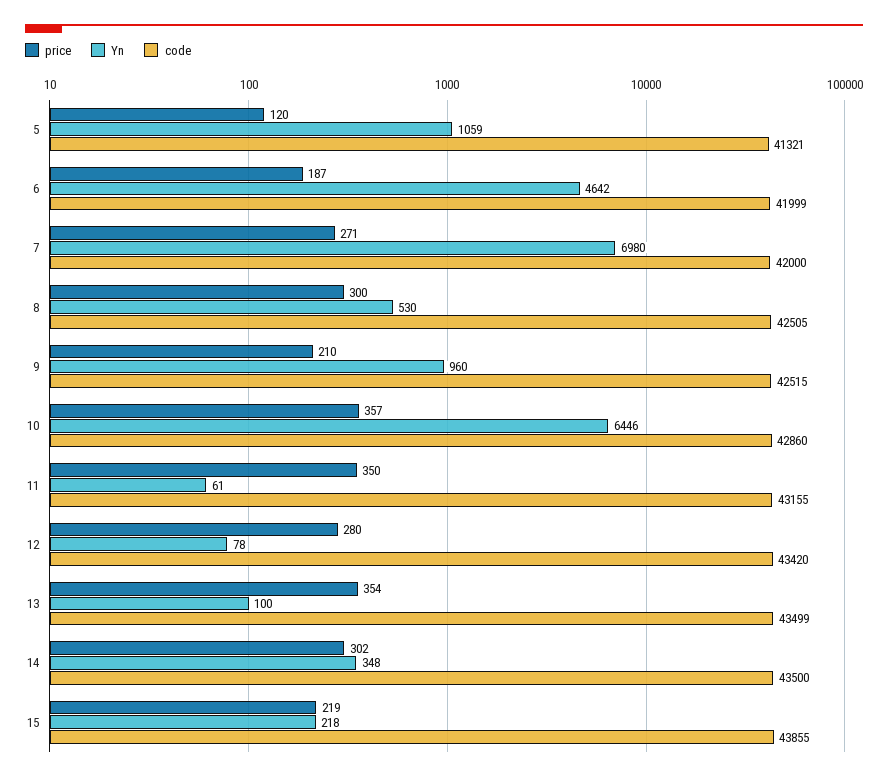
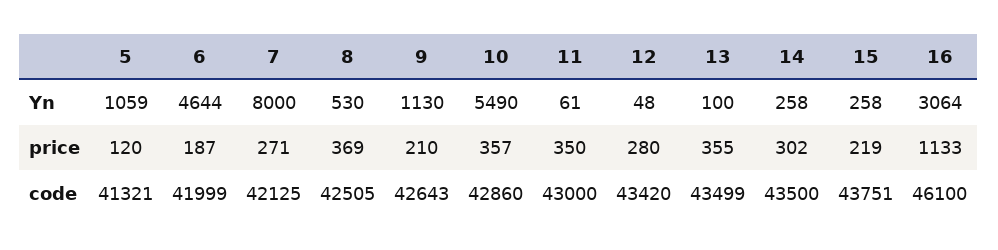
  {
    "price": {
      "5": 120,
      "6": 187,
      "7": 271,
-     "8": 300,
+     "8": 369,
      "9": 210,
      "10": 357,
      "11": 350,
      "12": 280,
-     "13": 354,
+     "13": 355,
      "14": 302,
-     "15": 219
+     "15": 219,
+     "16": 1133
    },
    "Yn": {
      "5": 1059,
-     "6": 4642,
+     "6": 4644,
-     "7": 6980,
+     "7": 8000,
      "8": 530,
-     "9": 960,
+     "9": 1130,
-     "10": 6446,
+     "10": 5490,
      "11": 61,
-     "12": 78,
+     "12": 48,
      "13": 100,
-     "14": 348,
+     "14": 258,
-     "15": 218
+     "15": 258,
+     "16": 3064
    },
    "code": {
      "5": 41321,
      "6": 41999,
-     "7": 42000,
+     "7": 42125,
      "8": 42505,
-     "9": 42515,
+     "9": 42643,
      "10": 42860,
-     "11": 43155,
+     "11": 43000,
      "12": 43420,
      "13": 43499,
      "14": 43500,
-     "15": 43855
+     "15": 43751,
+     "16": 46100
    }
  }

